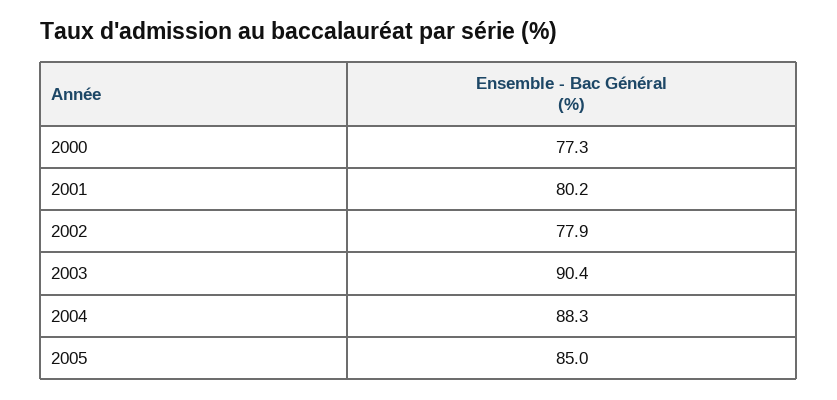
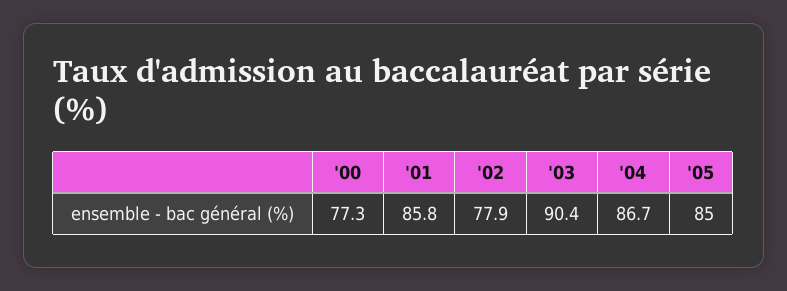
  {
    "2000": 77.3,
-   "2001": 80.2,
+   "2001": 85.8,
    "2002": 77.9,
    "2003": 90.4,
-   "2004": 88.3,
+   "2004": 86.7,
    "2005": 85
  }

